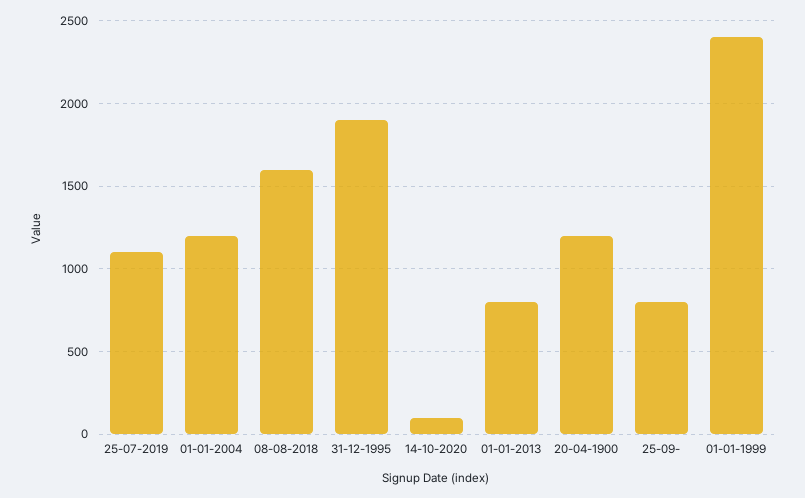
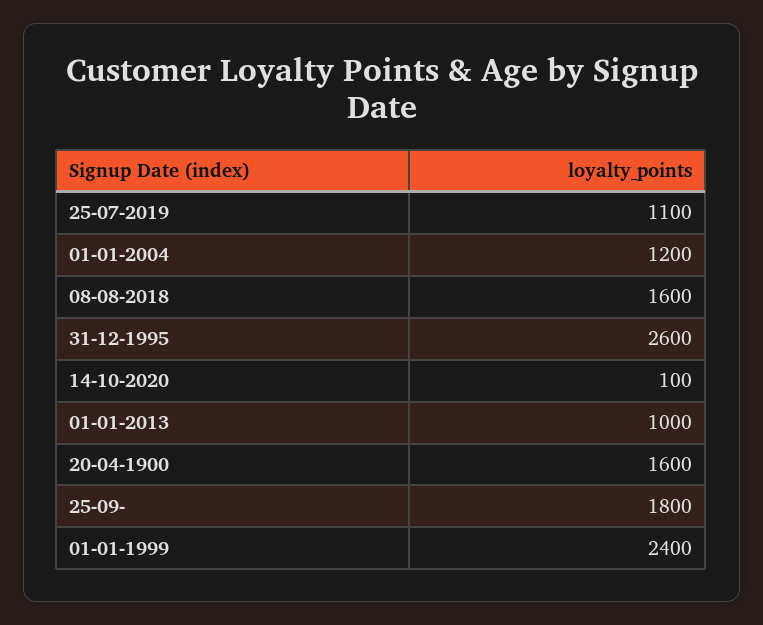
  {
    "25-07-2019": 1100,
    "01-01-2004": 1200,
    "08-08-2018": 1600,
-   "31-12-1995": 1900,
+   "31-12-1995": 2600,
    "14-10-2020": 100,
-   "01-01-2013": 800,
+   "01-01-2013": 1000,
-   "20-04-1900": 1200,
+   "20-04-1900": 1600,
-   "25-09-": 800,
+   "25-09-": 1800,
    "01-01-1999": 2400
  }

